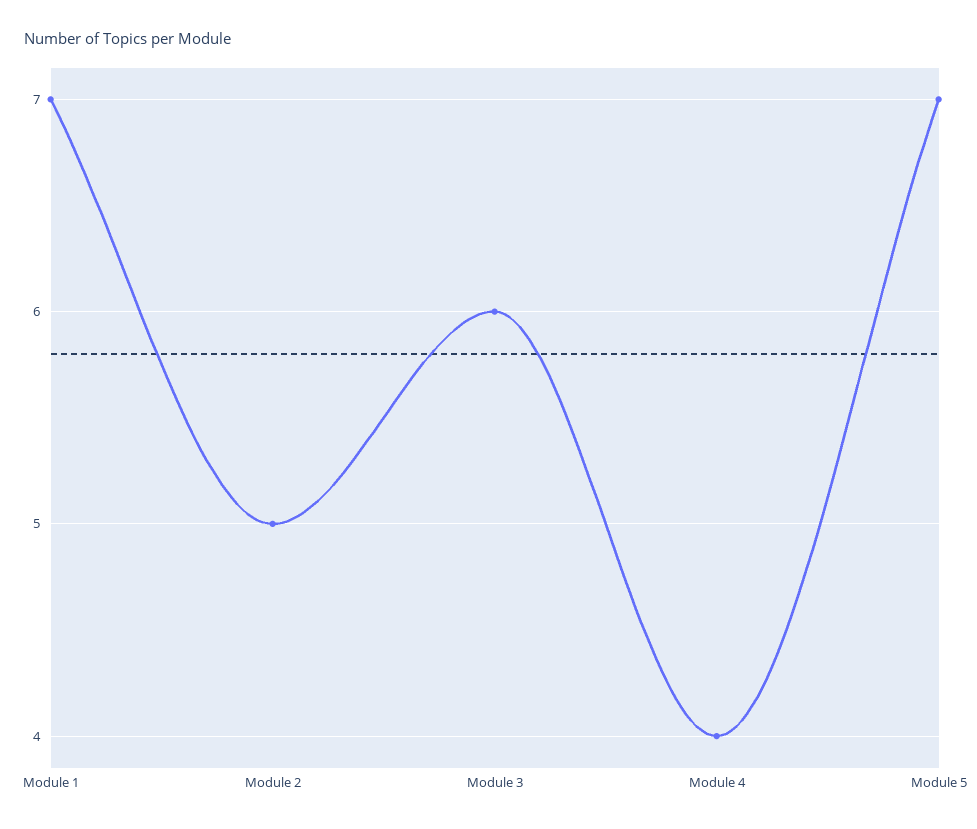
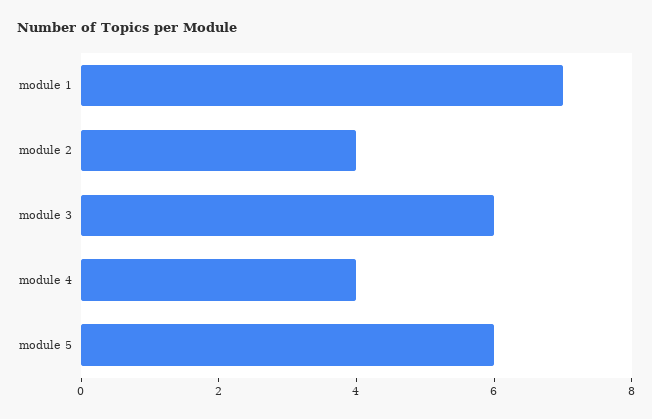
  {
    "Module 1": 7,
-   "Module 2": 5,
+   "Module 2": 4,
    "Module 3": 6,
    "Module 4": 4,
-   "Module 5": 7
+   "Module 5": 6
  }

